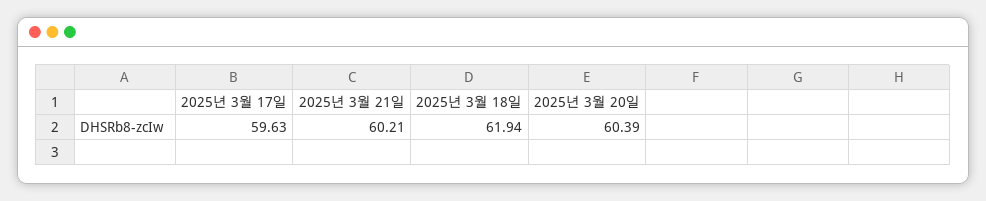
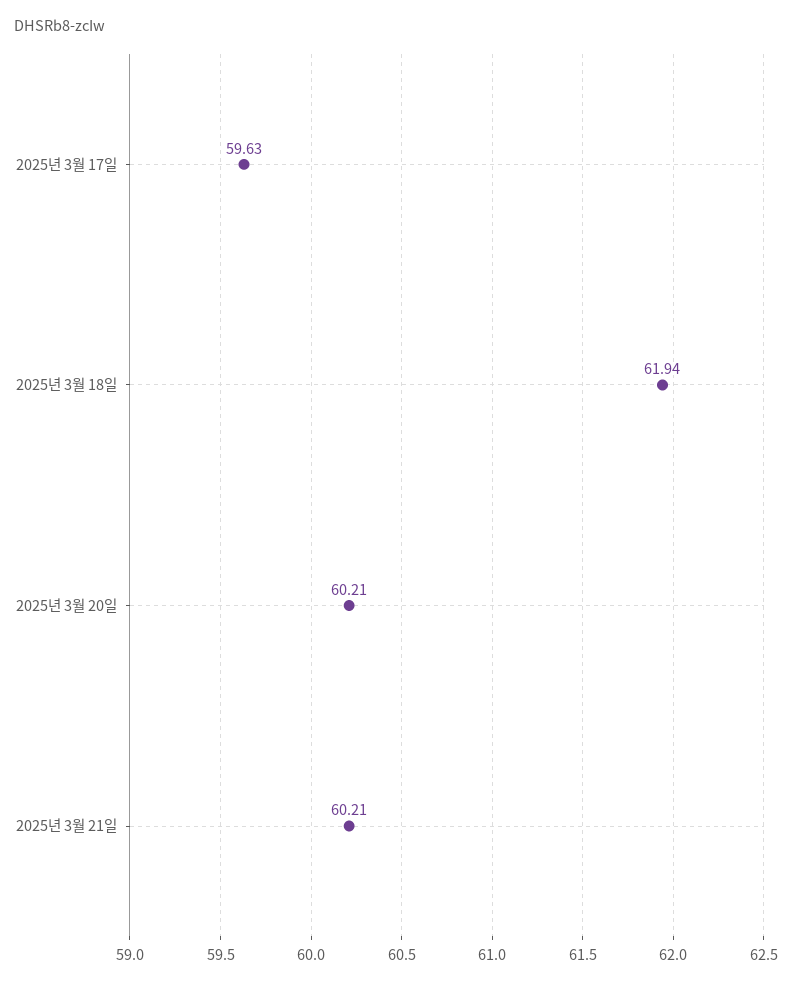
  {
    "2025년 3월 17일": 59.63,
    "2025년 3월 21일": 60.21,
    "2025년 3월 18일": 61.94,
-   "2025년 3월 20일": 60.39
+   "2025년 3월 20일": 60.21
  }

